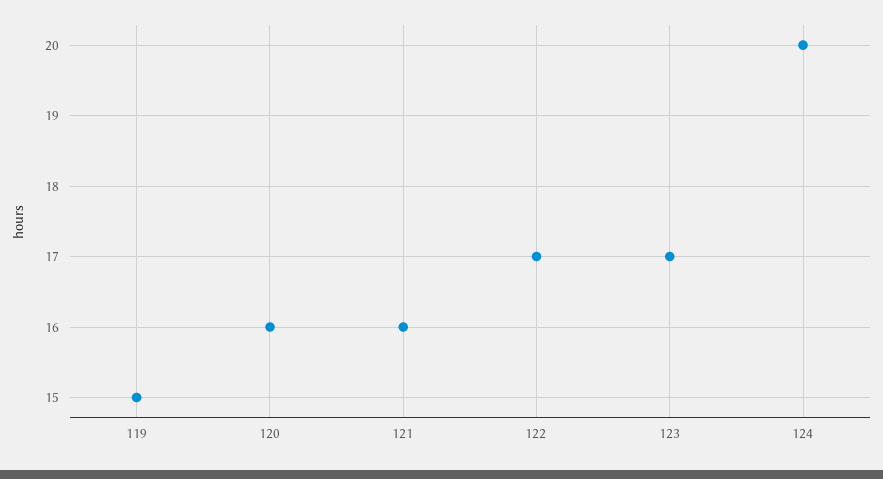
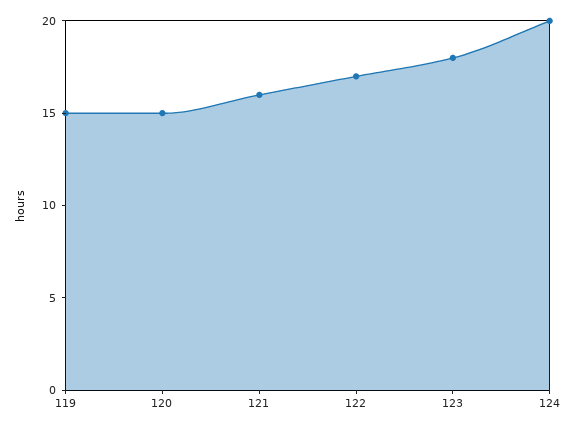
  {
    "119": 15,
-   "120": 16,
+   "120": 15,
    "121": 16,
    "122": 17,
-   "123": 17,
+   "123": 18,
    "124": 20
  }

